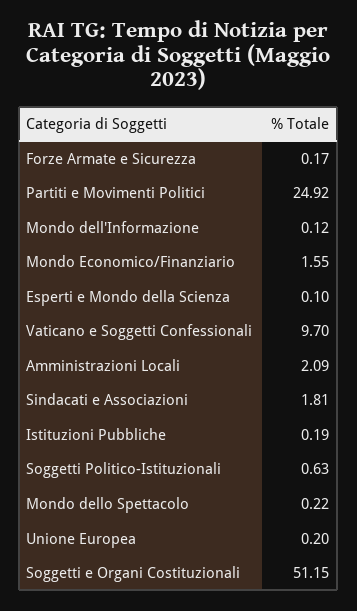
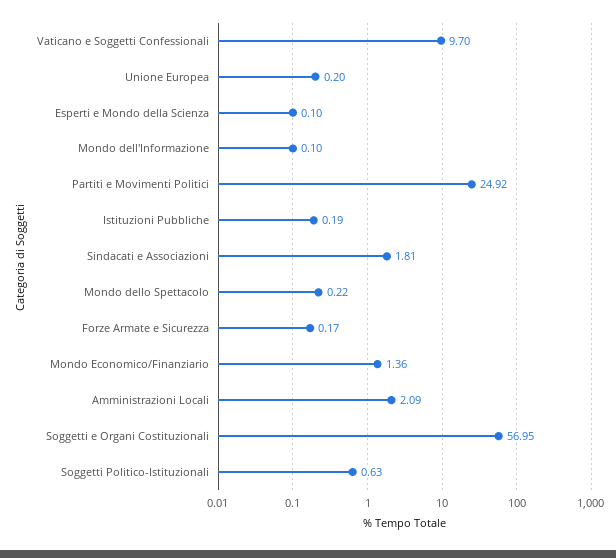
  {
    "Forze Armate e Sicurezza": 0.17,
    "Partiti e Movimenti Politici": 24.92,
-   "Mondo dell'Informazione": 0.12,
+   "Mondo dell'Informazione": 0.1,
-   "Mondo Economico/Finanziario": 1.55,
+   "Mondo Economico/Finanziario": 1.36,
    "Esperti e Mondo della Scienza": 0.1,
    "Vaticano e Soggetti Confessionali": 9.7,
    "Amministrazioni Locali": 2.09,
    "Sindacati e Associazioni": 1.81,
    "Istituzioni Pubbliche": 0.19,
    "Soggetti Politico-Istituzionali": 0.63,
    "Mondo dello Spettacolo": 0.22,
    "Unione Europea": 0.2,
-   "Soggetti e Organi Costituzionali": 51.15
+   "Soggetti e Organi Costituzionali": 56.95
  }

